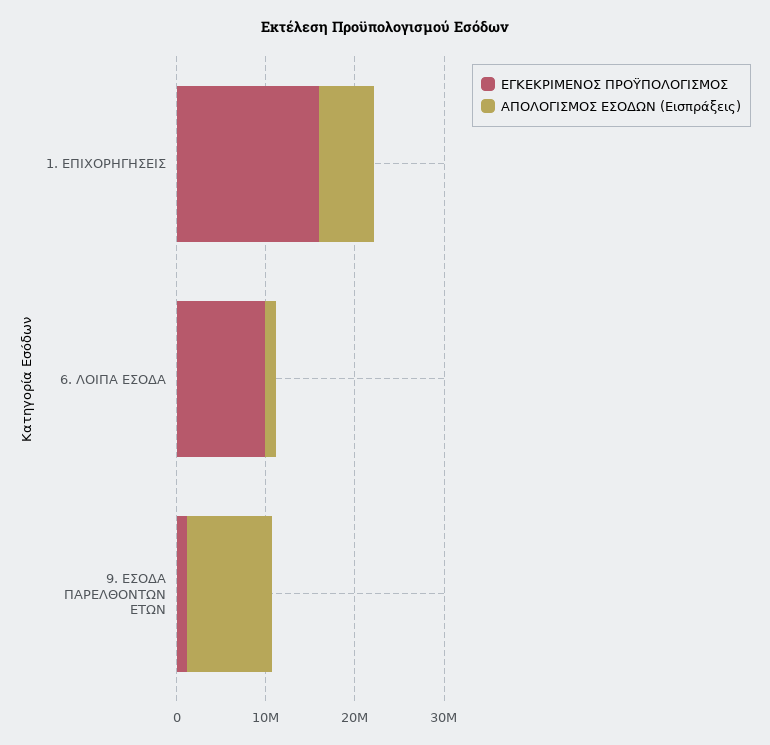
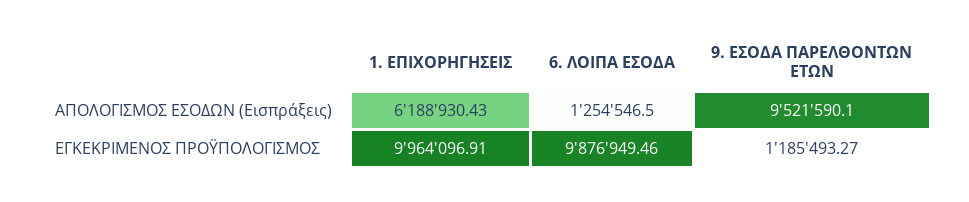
  {
    "ΕΓΚΕΚΡΙΜΕΝΟΣ ΠΡΟΫΠΟΛΟΓΙΣΜΟΣ": {
-     "1. ΕΠΙΧΟΡΗΓΗΣΕΙΣ": 16000000,
+     "1. ΕΠΙΧΟΡΗΓΗΣΕΙΣ": 9964096.91,
      "6. ΛΟΙΠΑ ΕΣΟΔΑ": 9876949.46,
      "9. ΕΣΟΔΑ ΠΑΡΕΛΘΟΝΤΩΝ ΕΤΩΝ": 1185493.27
    },
    "ΑΠΟΛΟΓΙΣΜΟΣ ΕΣΟΔΩΝ (Εισπράξεις)": {
      "1. ΕΠΙΧΟΡΗΓΗΣΕΙΣ": 6188930.43,
      "6. ΛΟΙΠΑ ΕΣΟΔΑ": 1254546.5,
      "9. ΕΣΟΔΑ ΠΑΡΕΛΘΟΝΤΩΝ ΕΤΩΝ": 9521590.1
    }
  }

